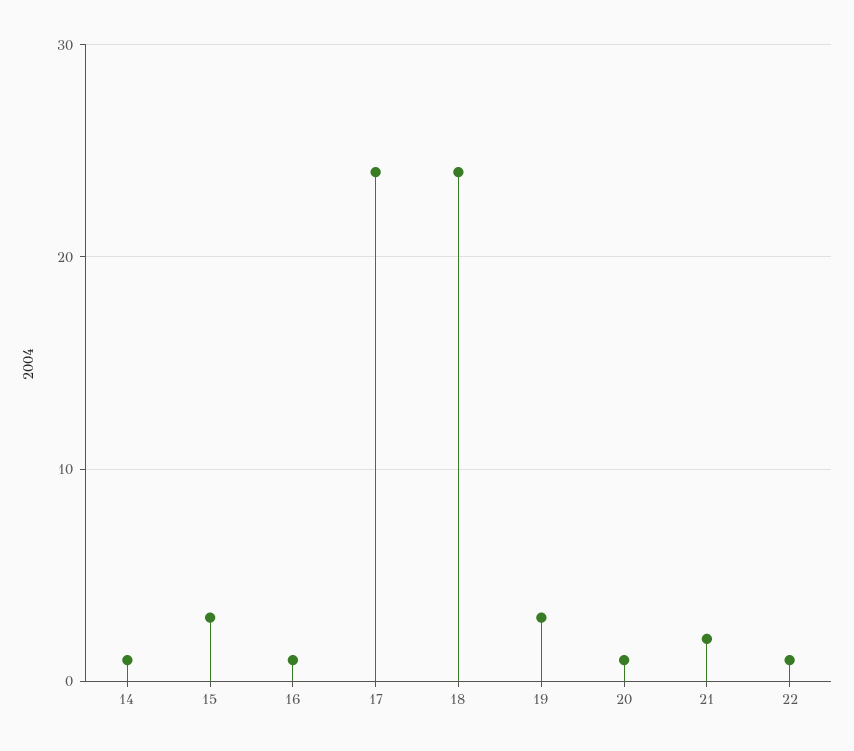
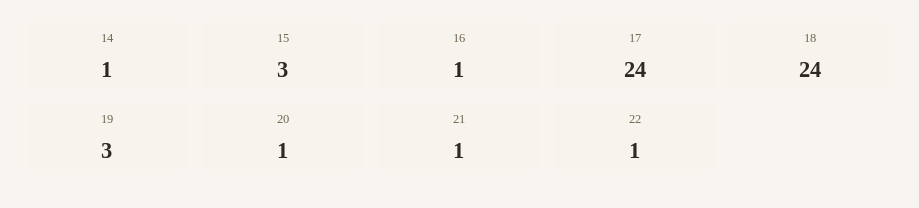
  {
    "14": 1,
    "15": 3,
    "16": 1,
    "17": 24,
    "18": 24,
    "19": 3,
    "20": 1,
-   "21": 2,
+   "21": 1,
    "22": 1
  }

